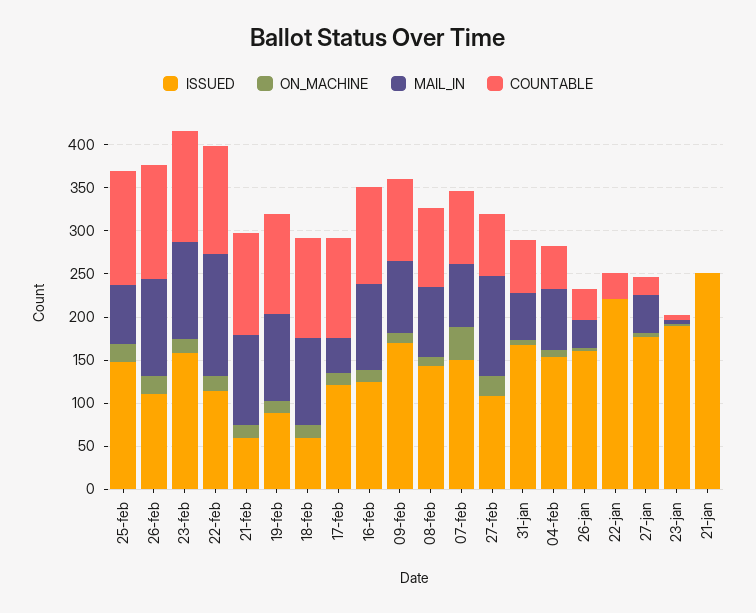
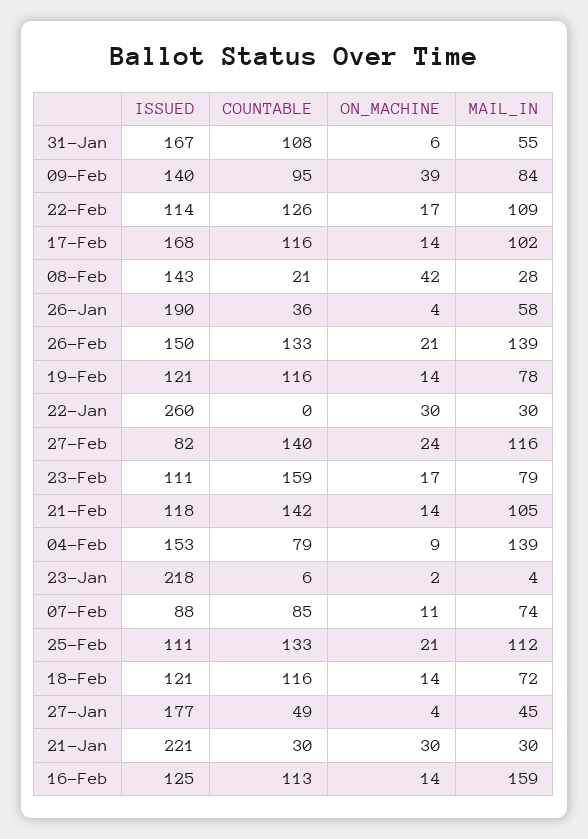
  {
    "ISSUED": {
-     "25-feb": 150,
+     "25-feb": 111,
-     "26-feb": 110,
+     "26-feb": 150,
-     "23-feb": 160,
+     "23-feb": 111,
      "22-feb": 114,
-     "21-feb": 60,
+     "21-feb": 118,
-     "19-feb": 90,
+     "19-feb": 121,
-     "18-feb": 60,
+     "18-feb": 121,
-     "17-feb": 120,
+     "17-feb": 168,
      "16-feb": 125,
-     "09-feb": 170,
+     "09-feb": 140,
      "08-feb": 143,
-     "07-feb": 150,
+     "07-feb": 88,
-     "27-feb": 110,
+     "27-feb": 82,
      "31-jan": 167,
      "04-feb": 153,
-     "26-jan": 160,
+     "26-jan": 190,
-     "22-jan": 220,
+     "22-jan": 260,
      "27-jan": 177,
-     "23-jan": 190,
+     "23-jan": 218,
-     "21-jan": 250
+     "21-jan": 221
    },
    "ON_MACHINE": {
      "25-feb": 21,
      "26-feb": 21,
      "23-feb": 17,
      "22-feb": 17,
      "21-feb": 14,
      "19-feb": 14,
      "18-feb": 14,
      "17-feb": 14,
      "16-feb": 14,
-     "09-feb": 10,
+     "09-feb": 39,
-     "08-feb": 10,
+     "08-feb": 42,
-     "07-feb": 40,
+     "07-feb": 11,
      "27-feb": 24,
      "31-jan": 6,
      "04-feb": 9,
      "26-jan": 4,
-     "22-jan": 0,
+     "22-jan": 30,
      "27-jan": 4,
      "23-jan": 2,
-     "21-jan": 0
+     "21-jan": 30
    },
    "MAIL_IN": {
-     "25-feb": 70,
+     "25-feb": 112,
-     "26-feb": 110,
+     "26-feb": 139,
-     "23-feb": 110,
+     "23-feb": 79,
-     "22-feb": 140,
+     "22-feb": 109,
      "21-feb": 105,
-     "19-feb": 100,
+     "19-feb": 78,
-     "18-feb": 100,
+     "18-feb": 72,
-     "17-feb": 40,
+     "17-feb": 102,
-     "16-feb": 100,
+     "16-feb": 159,
      "09-feb": 84,
-     "08-feb": 80,
+     "08-feb": 28,
      "07-feb": 74,
      "27-feb": 116,
      "31-jan": 55,
-     "04-feb": 70,
+     "04-feb": 139,
-     "26-jan": 30,
+     "26-jan": 58,
-     "22-jan": 0,
+     "22-jan": 30,
      "27-jan": 45,
      "23-jan": 4,
-     "21-jan": 0
+     "21-jan": 30
    },
    "COUNTABLE": {
      "25-feb": 133,
      "26-feb": 133,
-     "23-feb": 130,
+     "23-feb": 159,
      "22-feb": 126,
-     "21-feb": 120,
+     "21-feb": 142,
      "19-feb": 116,
      "18-feb": 116,
      "17-feb": 116,
      "16-feb": 113,
      "09-feb": 95,
-     "08-feb": 90,
+     "08-feb": 21,
      "07-feb": 85,
-     "27-feb": 70,
+     "27-feb": 140,
-     "31-jan": 60,
+     "31-jan": 108,
-     "04-feb": 50,
+     "04-feb": 79,
      "26-jan": 36,
-     "22-jan": 30,
+     "22-jan": 0,
-     "27-jan": 20,
+     "27-jan": 49,
      "23-jan": 6,
-     "21-jan": 0
+     "21-jan": 30
    }
  }

